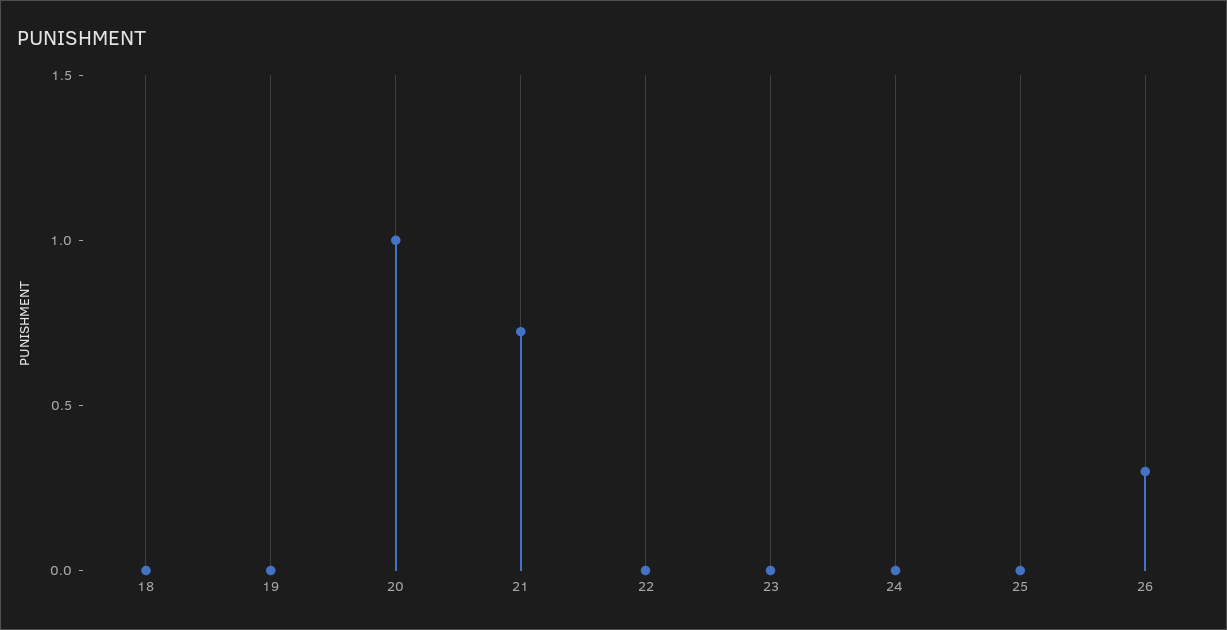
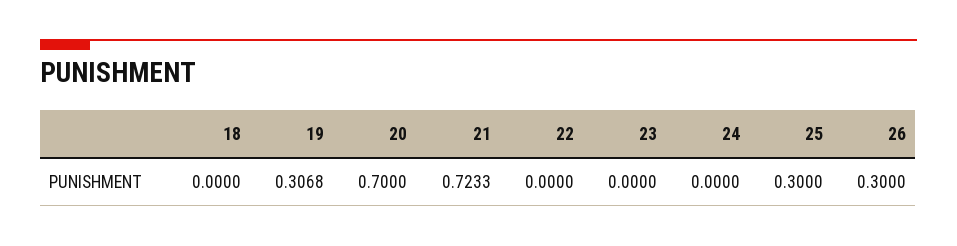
  {
    "18": 0,
-   "19": 0,
+   "19": 0.3068,
-   "20": 1,
+   "20": 0.7,
    "21": 0.7233,
    "22": 0,
    "23": 0,
    "24": 0,
-   "25": 0,
+   "25": 0.3,
    "26": 0.3
  }

